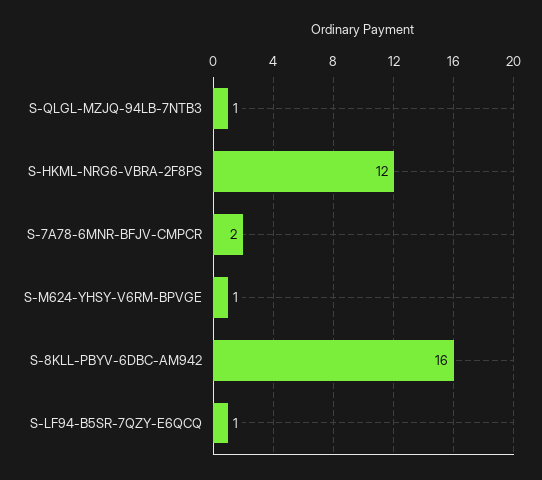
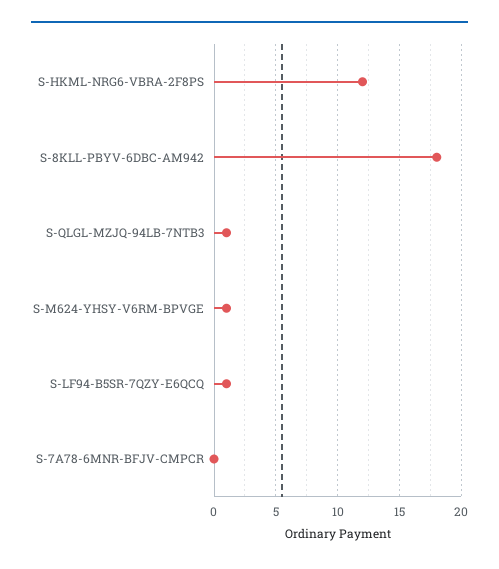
  {
    "S-QLGL-MZJQ-94LB-7NTB3": 1,
    "S-HKML-NRG6-VBRA-2F8PS": 12,
-   "S-7A78-6MNR-BFJV-CMPCR": 2,
+   "S-7A78-6MNR-BFJV-CMPCR": 0,
    "S-M624-YHSY-V6RM-BPVGE": 1,
-   "S-8KLL-PBYV-6DBC-AM942": 16,
+   "S-8KLL-PBYV-6DBC-AM942": 18,
    "S-LF94-B5SR-7QZY-E6QCQ": 1
  }

